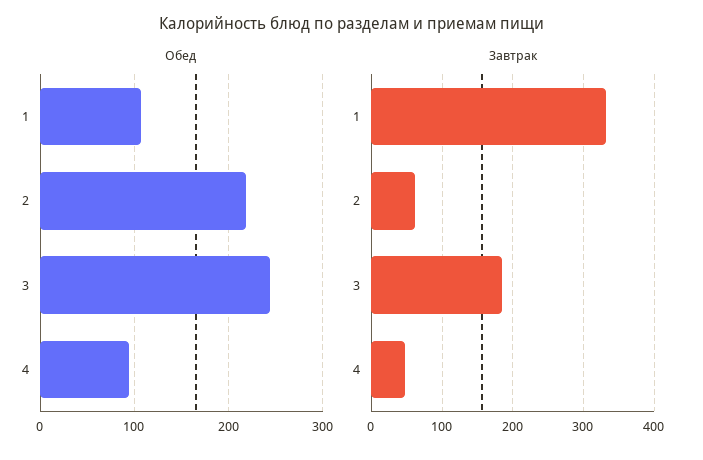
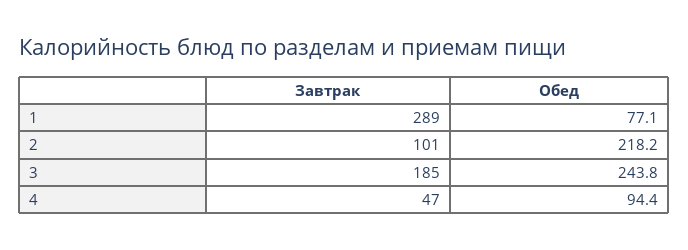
  {
    "Обед": {
-     "1": 110,
+     "1": 77.1,
      "2": 218.2,
      "3": 243.8,
      "4": 94.4
    },
    "Завтрак": {
-     "1": 330,
+     "1": 289,
-     "2": 60,
+     "2": 101,
      "3": 185,
      "4": 47
    }
  }

